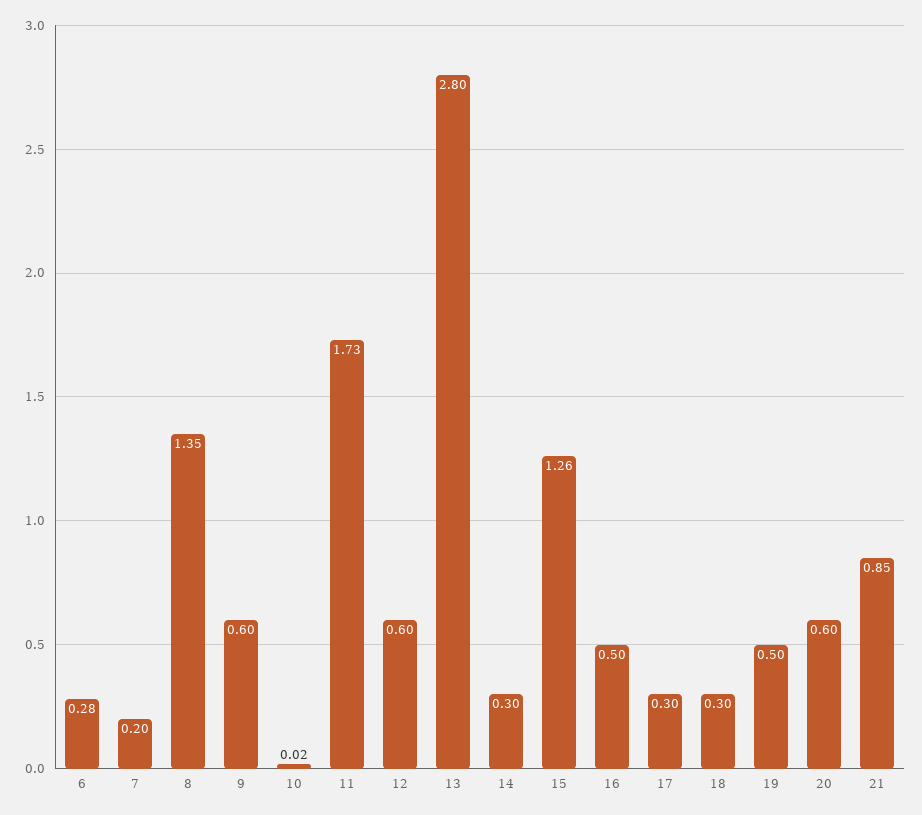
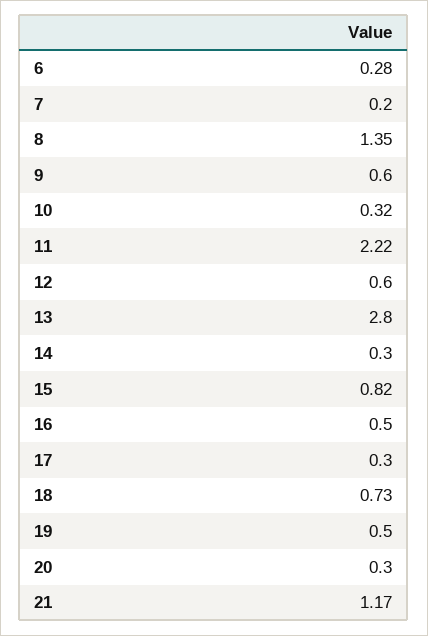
  {
    "6": 0.28,
    "7": 0.2,
    "8": 1.35,
    "9": 0.6,
-   "10": 0.02,
+   "10": 0.32,
-   "11": 1.73,
+   "11": 2.22,
    "12": 0.6,
    "13": 2.8,
    "14": 0.3,
-   "15": 1.26,
+   "15": 0.82,
    "16": 0.5,
    "17": 0.3,
-   "18": 0.3,
+   "18": 0.73,
    "19": 0.5,
-   "20": 0.6,
+   "20": 0.3,
-   "21": 0.85
+   "21": 1.17
  }

